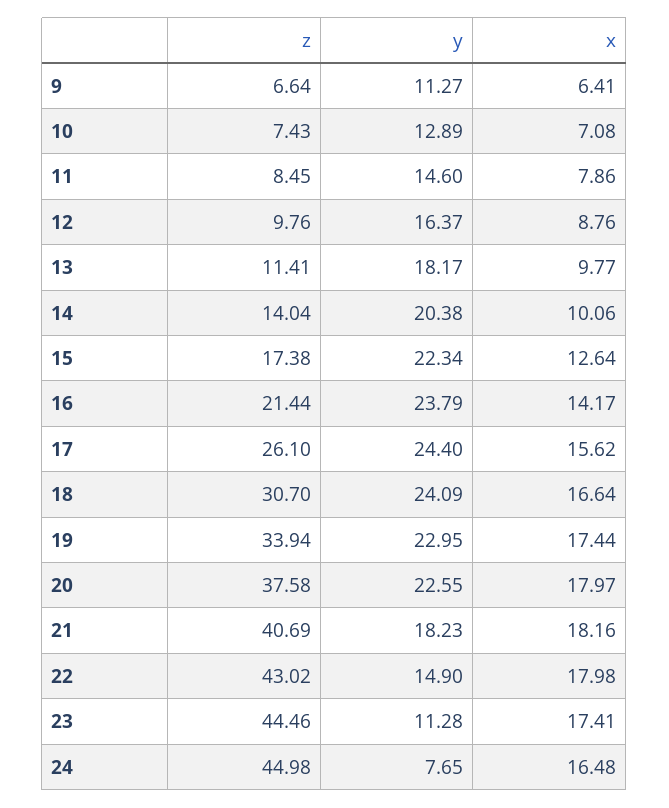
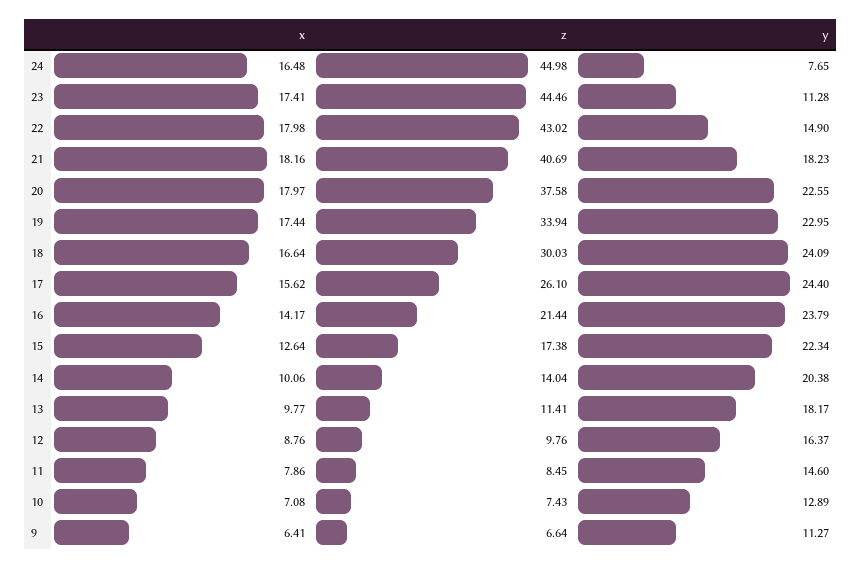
  {
    "z": {
      "9": 6.64,
      "10": 7.43,
      "11": 8.45,
      "12": 9.76,
      "13": 11.41,
      "14": 14.04,
      "15": 17.38,
      "16": 21.44,
      "17": 26.1,
-     "18": 30.7,
+     "18": 30.03,
      "19": 33.94,
      "20": 37.58,
      "21": 40.69,
      "22": 43.02,
      "23": 44.46,
      "24": 44.98
    },
    "y": {
      "9": 11.27,
      "10": 12.89,
      "11": 14.6,
      "12": 16.37,
      "13": 18.17,
      "14": 20.38,
      "15": 22.34,
      "16": 23.79,
      "17": 24.4,
      "18": 24.09,
      "19": 22.95,
      "20": 22.55,
      "21": 18.23,
      "22": 14.9,
      "23": 11.28,
      "24": 7.65
    },
    "x": {
      "9": 6.41,
      "10": 7.08,
      "11": 7.86,
      "12": 8.76,
      "13": 9.77,
      "14": 10.06,
      "15": 12.64,
      "16": 14.17,
      "17": 15.62,
      "18": 16.64,
      "19": 17.44,
      "20": 17.97,
      "21": 18.16,
      "22": 17.98,
      "23": 17.41,
      "24": 16.48
    }
  }

